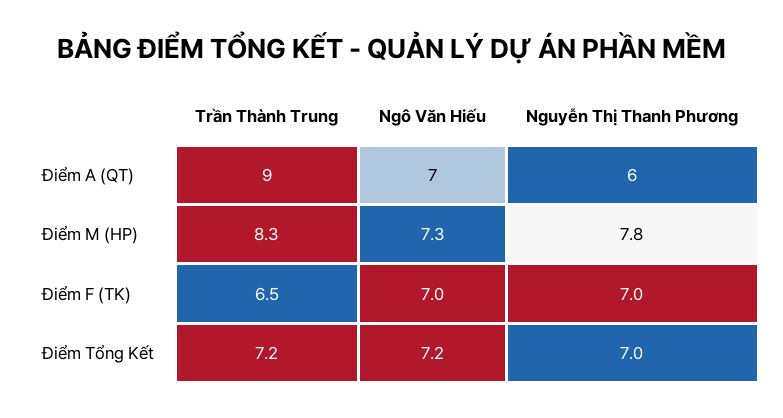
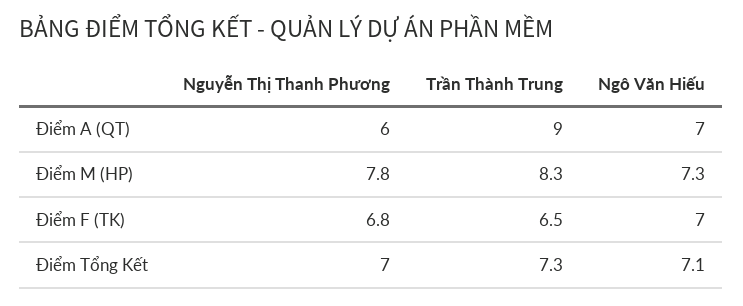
  {
    "Trần Thành Trung": {
      "Điểm A (QT)": 9,
      "Điểm M (HP)": 8.3,
      "Điểm F (TK)": 6.5,
-     "Điểm Tổng Kết": 7.2
+     "Điểm Tổng Kết": 7.3
    },
    "Ngô Văn Hiếu": {
      "Điểm A (QT)": 7,
      "Điểm M (HP)": 7.3,
      "Điểm F (TK)": 7,
-     "Điểm Tổng Kết": 7.2
+     "Điểm Tổng Kết": 7.1
    },
    "Nguyễn Thị Thanh Phương": {
      "Điểm A (QT)": 6,
      "Điểm M (HP)": 7.8,
-     "Điểm F (TK)": 7,
+     "Điểm F (TK)": 6.8,
      "Điểm Tổng Kết": 7
    }
  }

